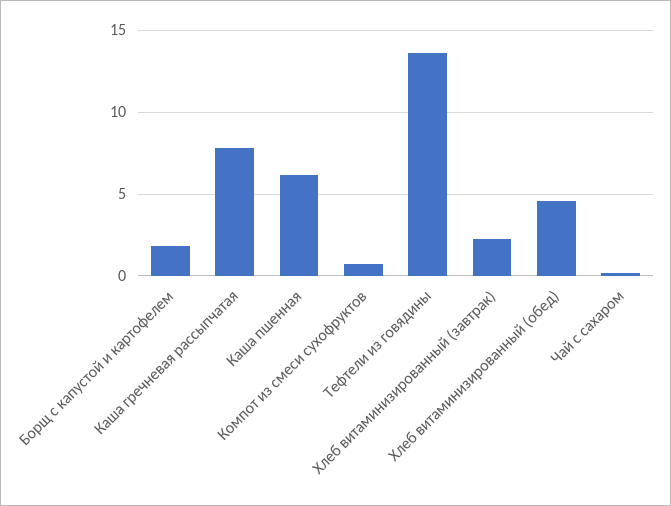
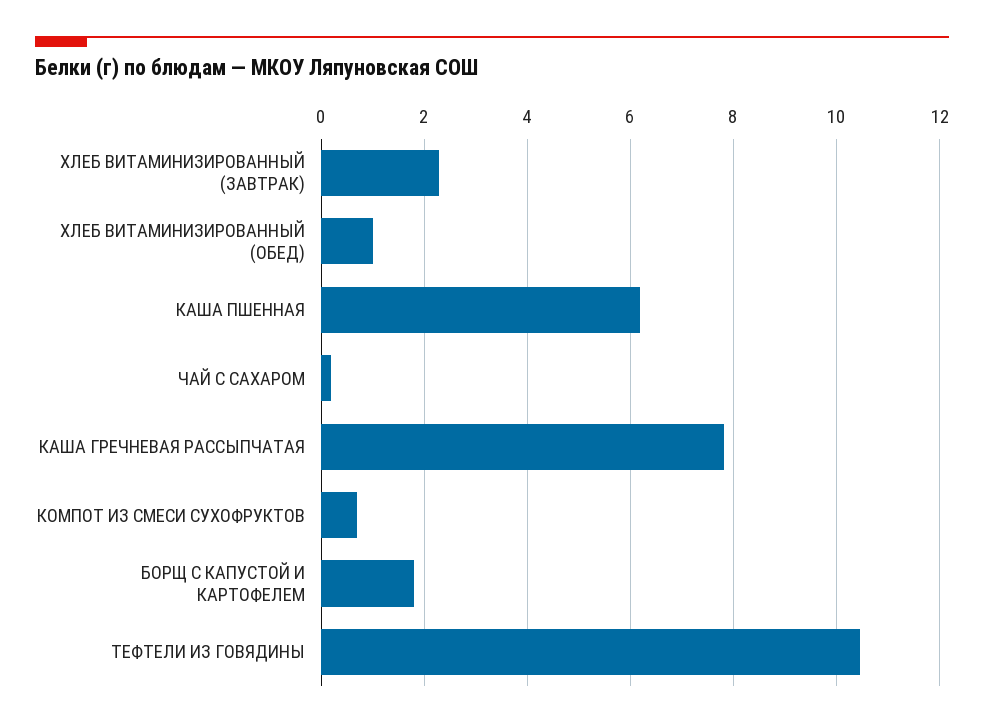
  {
    "Борщ с капустой и картофелем": 1.8,
    "Каша гречневая рассыпчатая": 7.8,
    "Каша пшенная": 6.2,
    "Компот из смеси сухофруктов": 0.8,
-   "Тефтели из говядины": 13.5,
+   "Тефтели из говядины": 10.4,
    "Хлеб витаминизированный (завтрак)": 2.2,
-   "Хлеб витаминизированный (обед)": 4.5,
+   "Хлеб витаминизированный (обед)": 1,
    "Чай с сахаром": 0.2
  }

